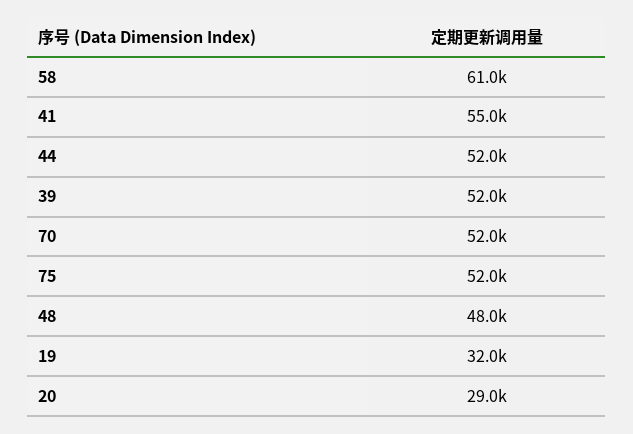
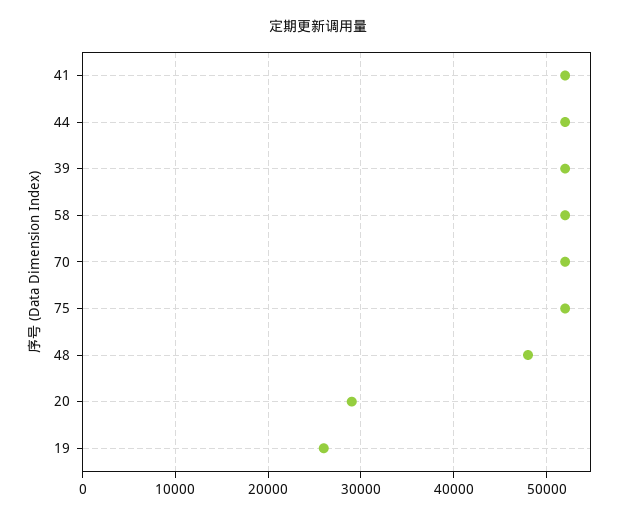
  {
-   "58": 61000,
+   "58": 52000,
-   "41": 55000,
+   "41": 52000,
    "44": 52000,
    "39": 52000,
    "70": 52000,
    "75": 52000,
    "48": 48000,
-   "19": 32000,
+   "19": 26000,
    "20": 29000
  }

